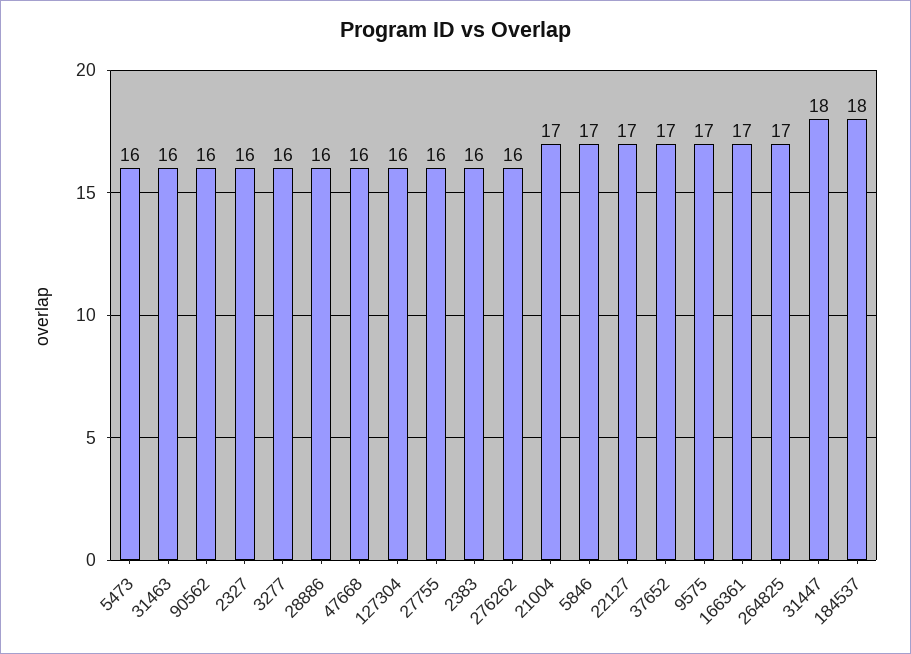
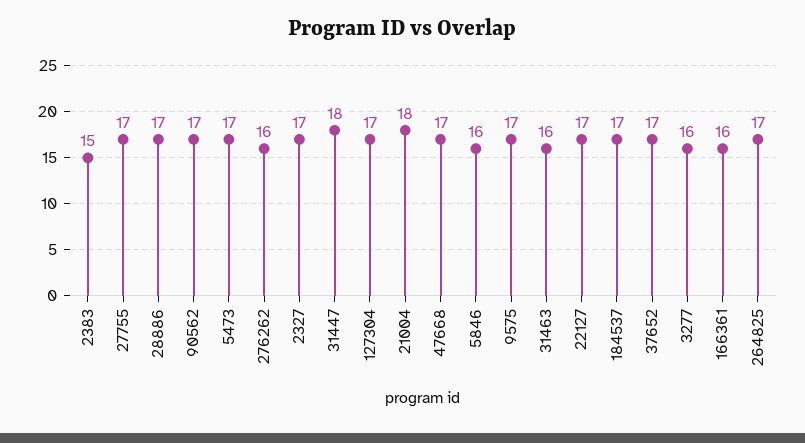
  {
-   "5473": 16,
+   "5473": 17,
    "31463": 16,
-   "90562": 16,
+   "90562": 17,
-   "2327": 16,
+   "2327": 17,
    "3277": 16,
-   "28886": 16,
+   "28886": 17,
-   "47668": 16,
+   "47668": 17,
-   "127304": 16,
+   "127304": 17,
-   "27755": 16,
+   "27755": 17,
-   "2383": 16,
+   "2383": 15,
    "276262": 16,
-   "21004": 17,
+   "21004": 18,
-   "5846": 17,
+   "5846": 16,
    "22127": 17,
    "37652": 17,
    "9575": 17,
-   "166361": 17,
+   "166361": 16,
    "264825": 17,
    "31447": 18,
-   "184537": 18
+   "184537": 17
  }

